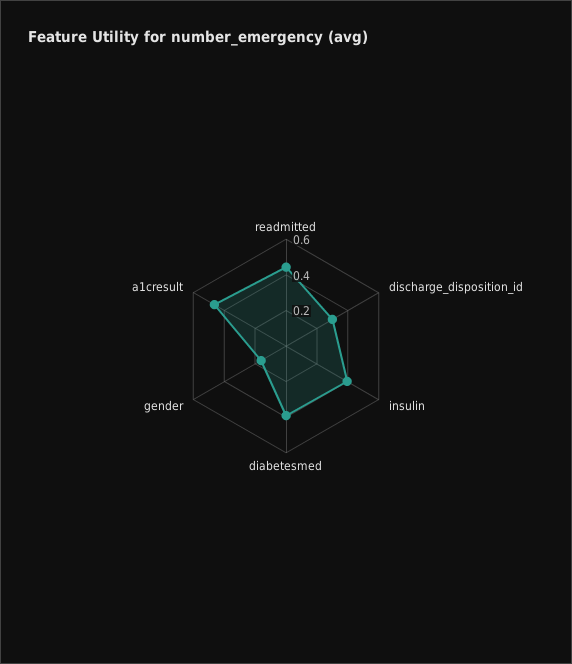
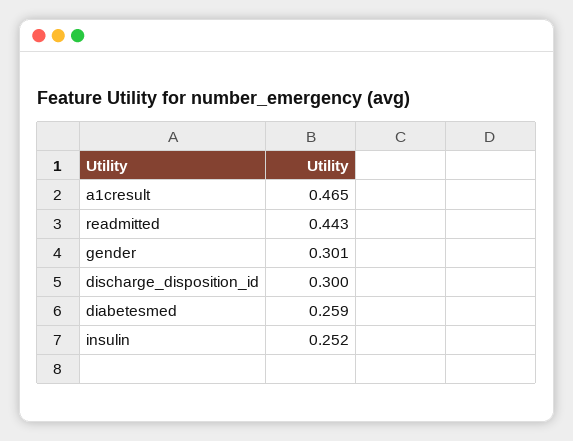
  {
    "readmitted": 0.443,
    "discharge_disposition_id": 0.3,
-   "insulin": 0.4,
+   "insulin": 0.252,
-   "diabetesmed": 0.4,
+   "diabetesmed": 0.259,
-   "gender": 0.15,
+   "gender": 0.301,
    "a1cresult": 0.465
  }

